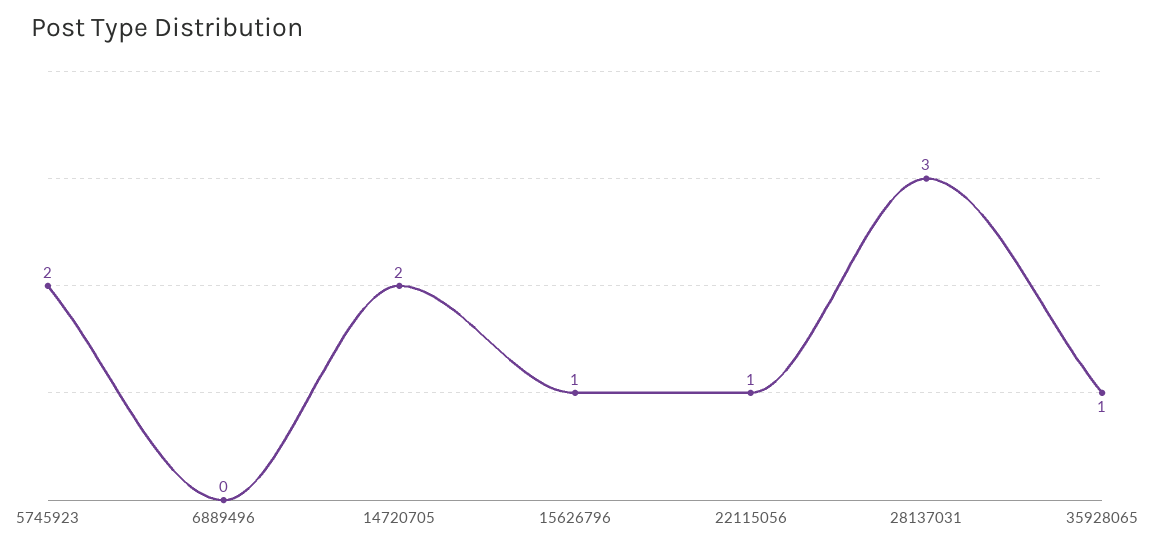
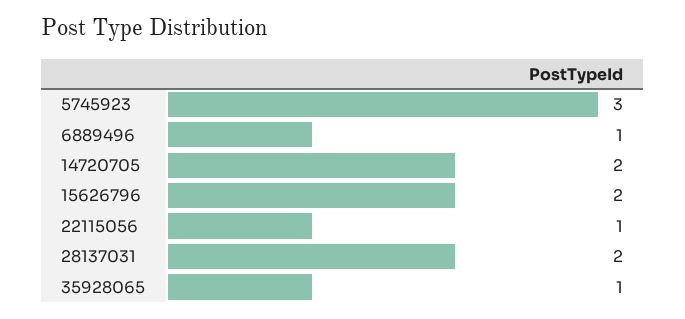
  {
-   "5745923": 2,
+   "5745923": 3,
-   "6889496": 0,
+   "6889496": 1,
    "14720705": 2,
-   "15626796": 1,
+   "15626796": 2,
    "22115056": 1,
-   "28137031": 3,
+   "28137031": 2,
    "35928065": 1
  }

